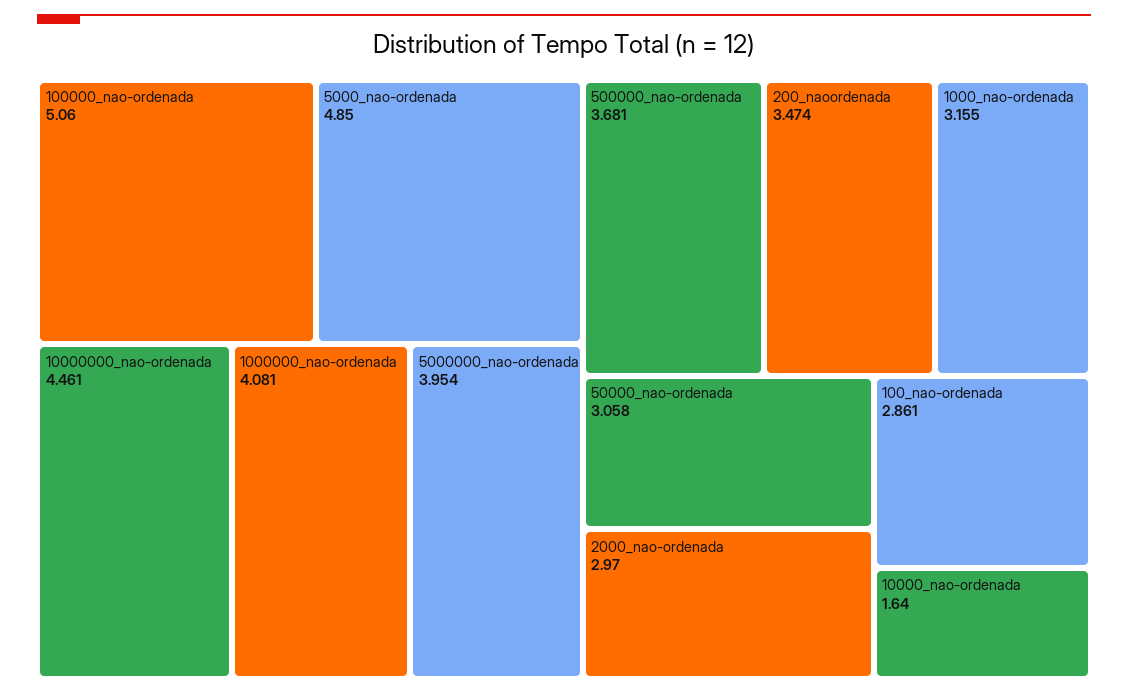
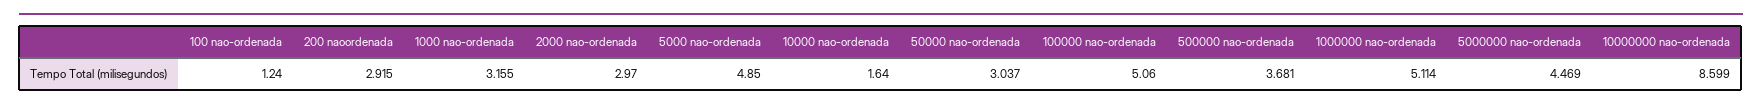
  {
    "100000_nao-ordenada": 5.06,
    "5000_nao-ordenada": 4.85,
-   "10000000_nao-ordenada": 4.461,
+   "10000000_nao-ordenada": 8.599,
-   "1000000_nao-ordenada": 4.081,
+   "1000000_nao-ordenada": 5.114,
-   "5000000_nao-ordenada": 3.954,
+   "5000000_nao-ordenada": 4.469,
    "500000_nao-ordenada": 3.681,
-   "200_naoordenada": 3.474,
+   "200_naoordenada": 2.915,
    "1000_nao-ordenada": 3.155,
-   "50000_nao-ordenada": 3.058,
+   "50000_nao-ordenada": 3.037,
    "2000_nao-ordenada": 2.97,
-   "100_nao-ordenada": 2.861,
+   "100_nao-ordenada": 1.24,
    "10000_nao-ordenada": 1.64
  }

